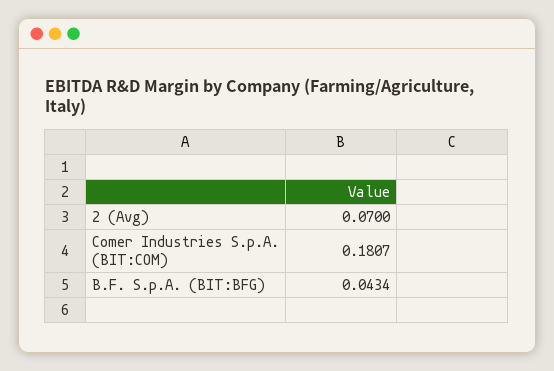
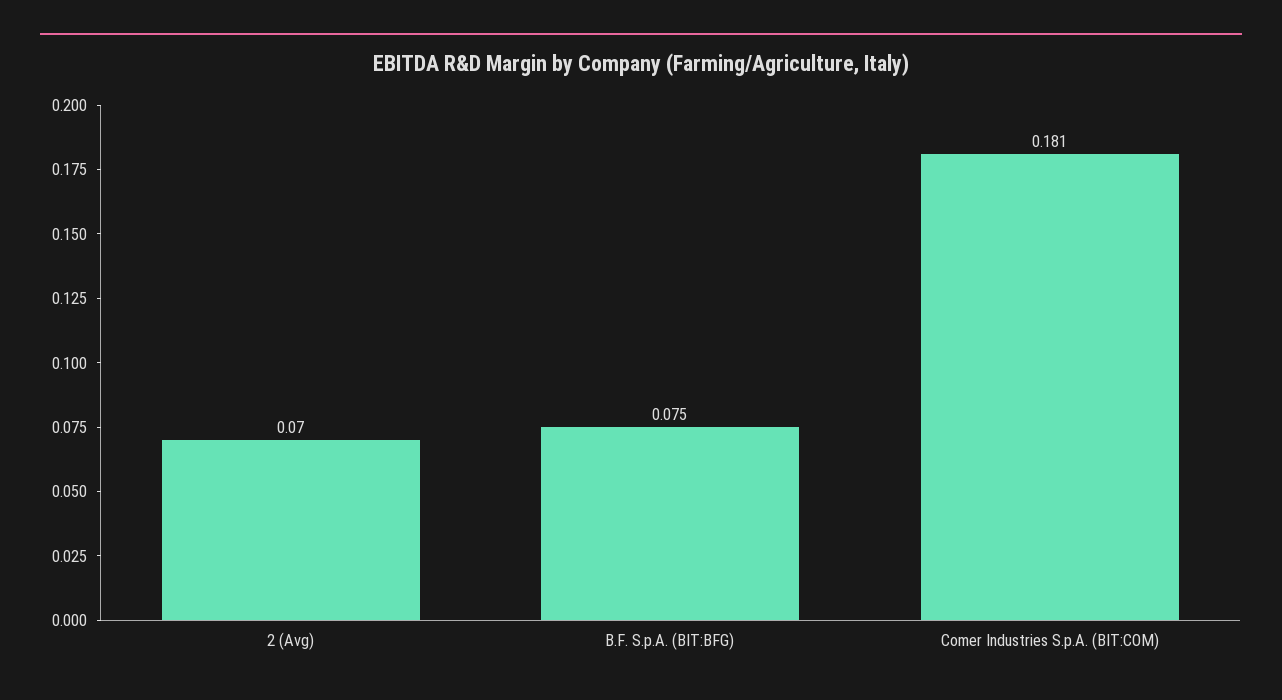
  {
    "2 (Avg)": 0.07,
    "Comer Industries S.p.A. (BIT:COM)": 0.1807,
-   "B.F. S.p.A. (BIT:BFG)": 0.0434
+   "B.F. S.p.A. (BIT:BFG)": 0.075
  }

